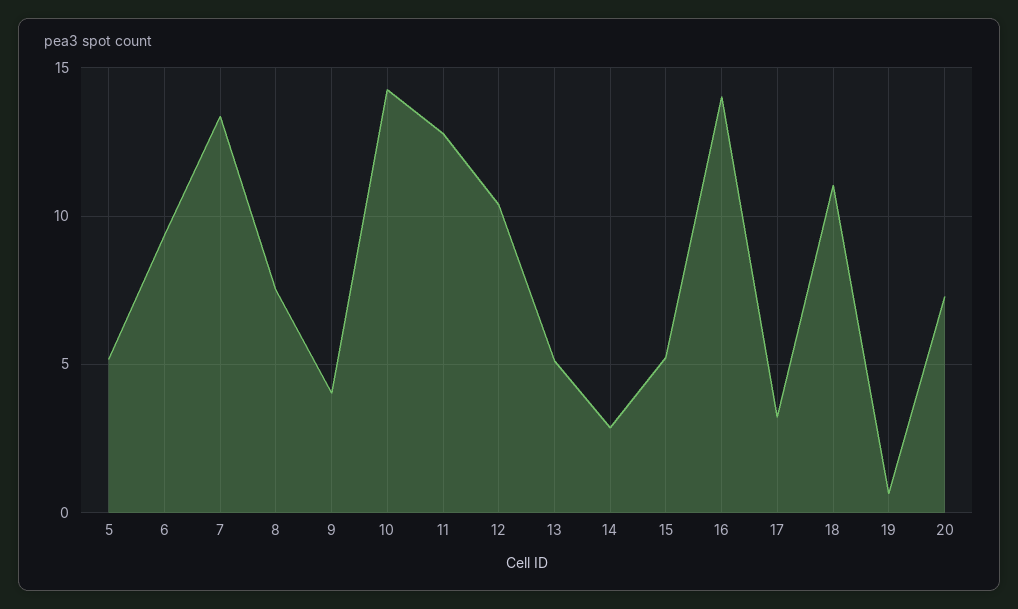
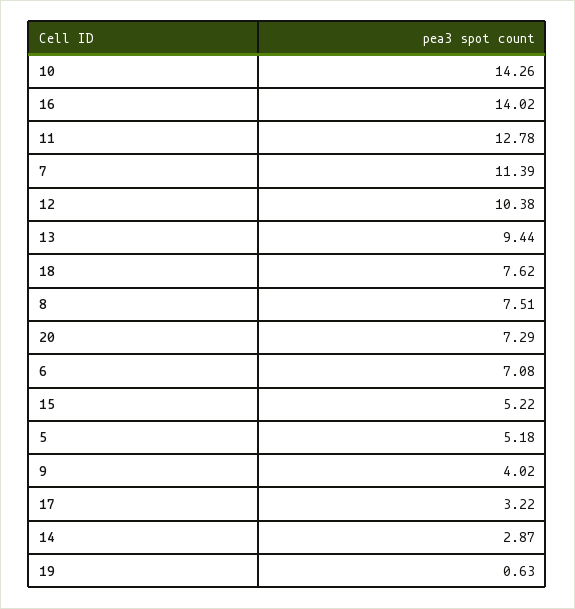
  {
    "5": 5.18,
-   "6": 9.5,
+   "6": 7.08,
-   "7": 13.5,
+   "7": 11.39,
    "8": 7.51,
    "9": 4.02,
    "10": 14.26,
    "11": 12.78,
    "12": 10.38,
-   "13": 5,
+   "13": 9.44,
    "14": 2.87,
    "15": 5.22,
    "16": 14.02,
    "17": 3.22,
-   "18": 11,
+   "18": 7.62,
    "19": 0.63,
    "20": 7.29
  }

